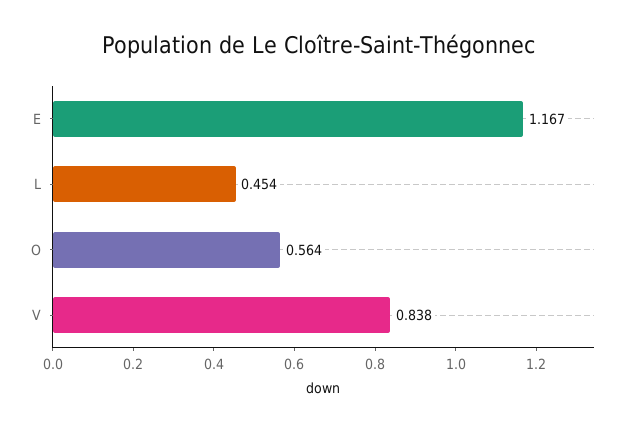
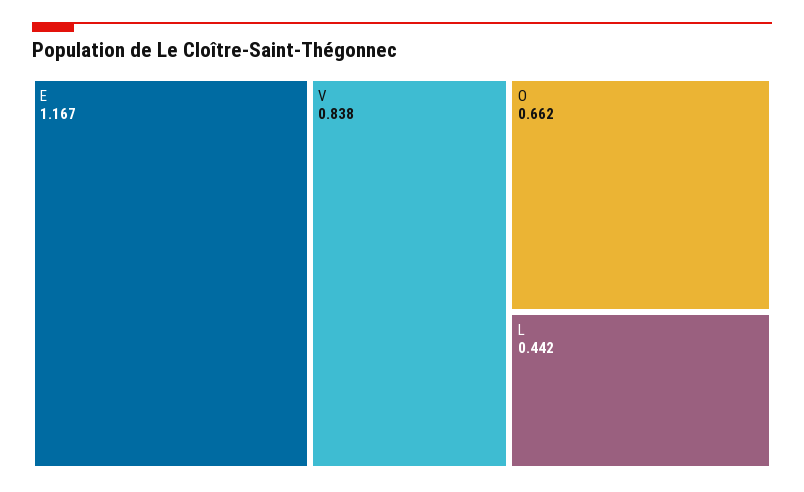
  {
    "E": 1.167,
-   "L": 0.454,
+   "L": 0.442,
-   "O": 0.564,
+   "O": 0.662,
    "V": 0.838
  }

